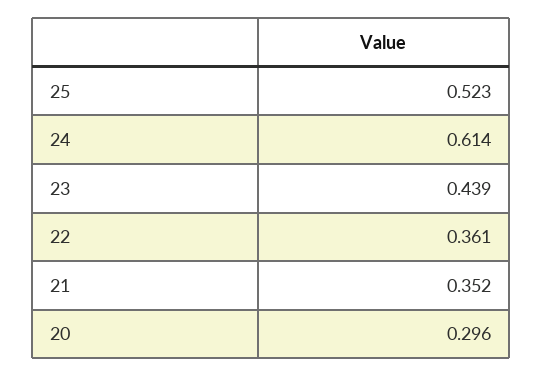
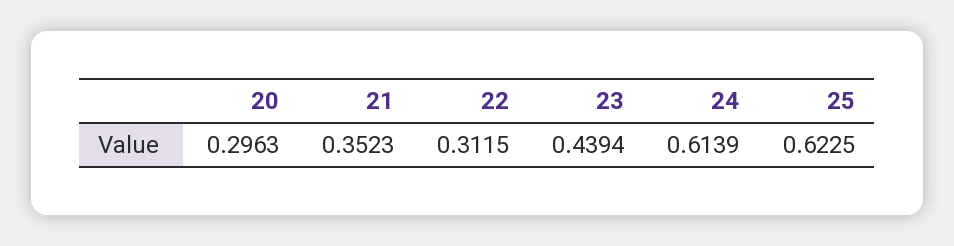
  {
-   "25": 0.523,
+   "25": 0.6225,
    "24": 0.6139,
    "23": 0.4394,
-   "22": 0.361,
+   "22": 0.3115,
    "21": 0.3523,
    "20": 0.2963
  }

